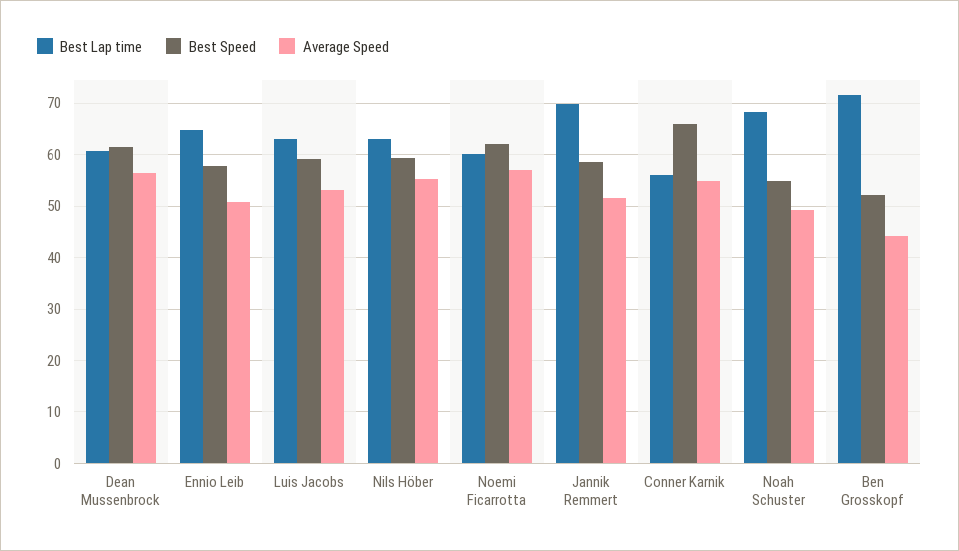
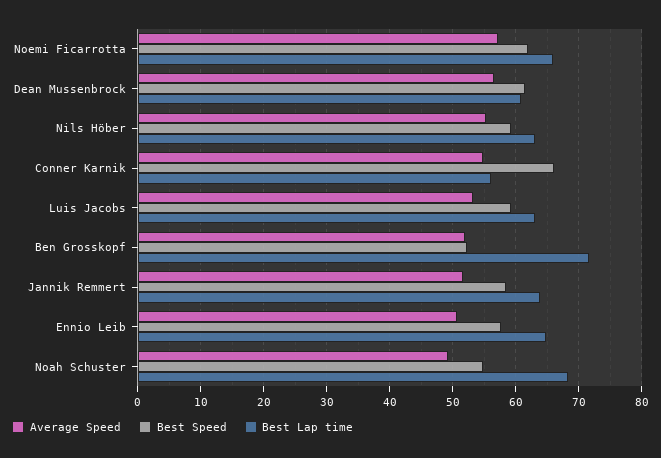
  {
    "Best Lap time": {
      "Dean Mussenbrock": 61,
      "Ennio Leib": 65,
      "Luis Jacobs": 63,
      "Nils Höber": 63,
-     "Noemi Ficarrotta": 60,
+     "Noemi Ficarrotta": 66,
-     "Jannik Remmert": 70,
+     "Jannik Remmert": 64,
      "Conner Karnik": 56,
      "Noah Schuster": 68,
      "Ben Grosskopf": 72
    },
    "Best Speed": {
      "Dean Mussenbrock": 61,
      "Ennio Leib": 58,
      "Luis Jacobs": 59,
      "Nils Höber": 59,
      "Noemi Ficarrotta": 62,
      "Jannik Remmert": 59,
      "Conner Karnik": 66,
      "Noah Schuster": 55,
      "Ben Grosskopf": 52
    },
    "Average Speed": {
      "Dean Mussenbrock": 57,
      "Ennio Leib": 51,
      "Luis Jacobs": 53,
      "Nils Höber": 55,
      "Noemi Ficarrotta": 57,
      "Jannik Remmert": 52,
      "Conner Karnik": 55,
      "Noah Schuster": 49,
-     "Ben Grosskopf": 44
+     "Ben Grosskopf": 52
    }
  }

